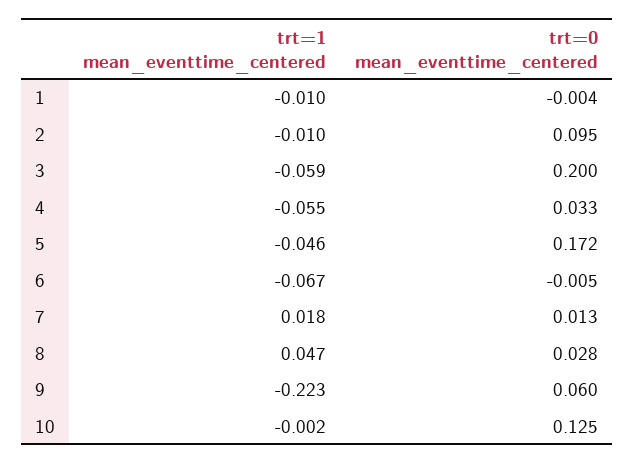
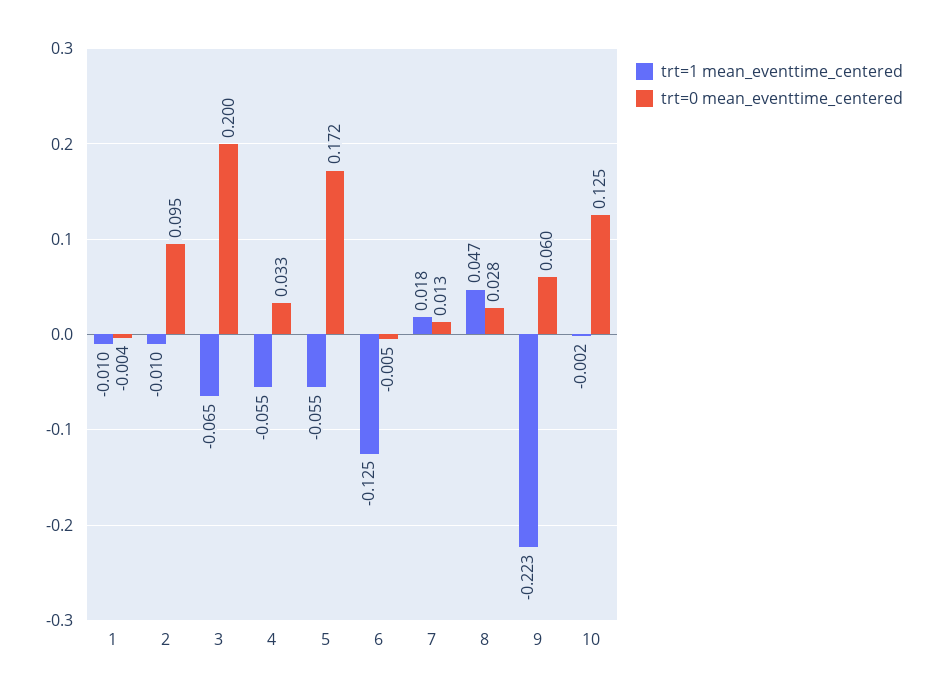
  {
    "trt=1 mean_eventtime_centered": {
      "1": -0.01,
      "2": -0.01,
-     "3": -0.059,
+     "3": -0.065,
      "4": -0.055,
-     "5": -0.046,
+     "5": -0.055,
-     "6": -0.067,
+     "6": -0.125,
      "7": 0.018,
      "8": 0.047,
      "9": -0.223,
      "10": -0.002
    },
    "trt=0 mean_eventtime_centered": {
      "1": -0.004,
      "2": 0.095,
      "3": 0.2,
      "4": 0.033,
      "5": 0.172,
      "6": -0.005,
      "7": 0.013,
      "8": 0.028,
      "9": 0.06,
      "10": 0.125
    }
  }

